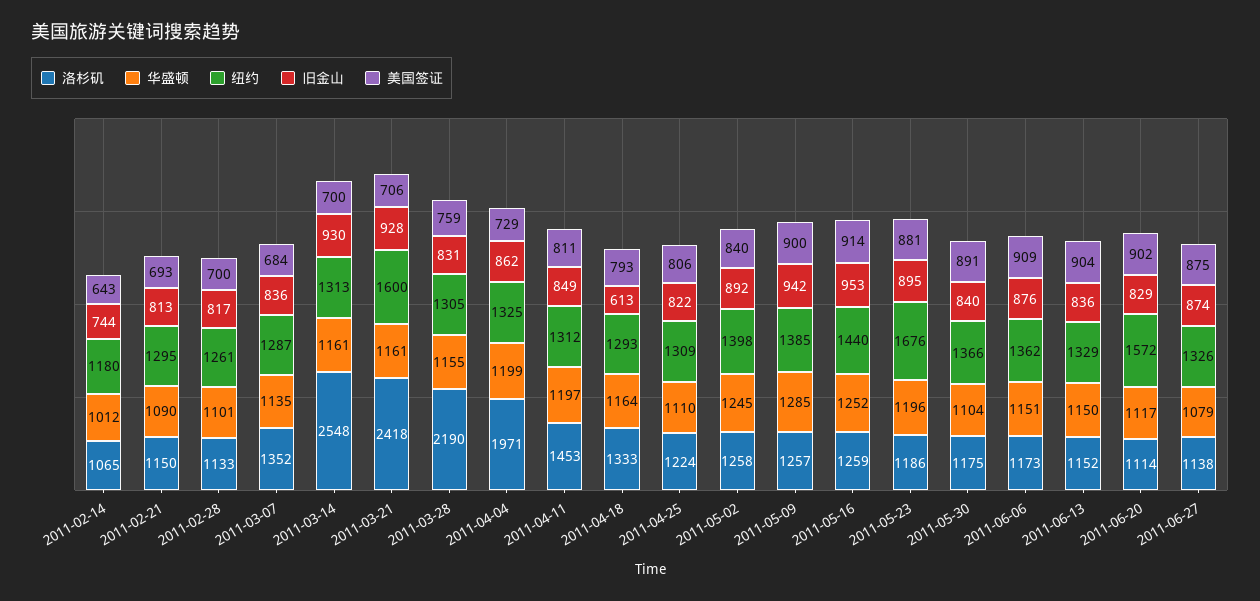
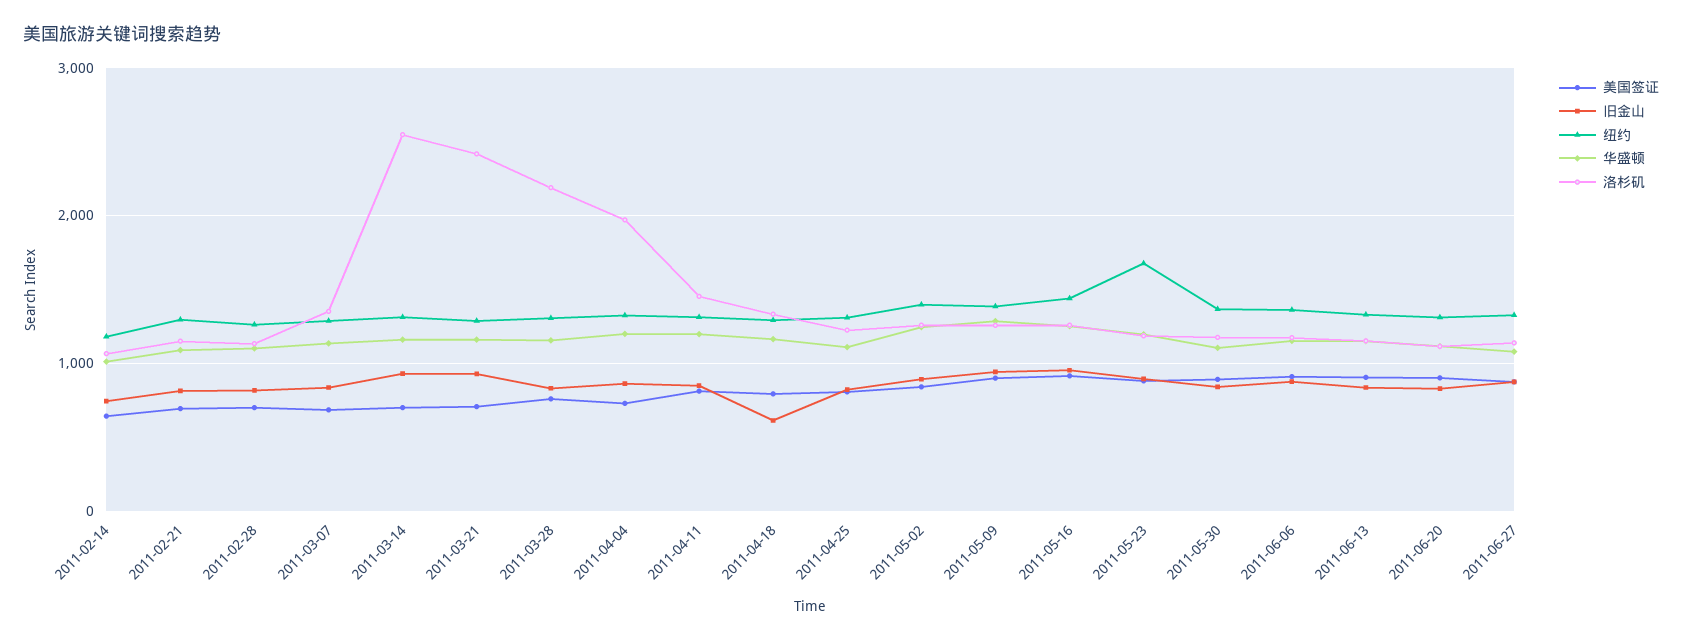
  {
    "洛杉矶": {
      "2011-02-14": 1065,
      "2011-02-21": 1150,
      "2011-02-28": 1133,
      "2011-03-07": 1352,
      "2011-03-14": 2548,
      "2011-03-21": 2418,
      "2011-03-28": 2190,
      "2011-04-04": 1971,
      "2011-04-11": 1453,
      "2011-04-18": 1333,
      "2011-04-25": 1224,
      "2011-05-02": 1258,
      "2011-05-09": 1257,
      "2011-05-16": 1259,
      "2011-05-23": 1186,
      "2011-05-30": 1175,
      "2011-06-06": 1173,
      "2011-06-13": 1152,
      "2011-06-20": 1114,
      "2011-06-27": 1138
    },
    "华盛顿": {
      "2011-02-14": 1012,
      "2011-02-21": 1090,
      "2011-02-28": 1101,
      "2011-03-07": 1135,
      "2011-03-14": 1161,
      "2011-03-21": 1161,
      "2011-03-28": 1155,
      "2011-04-04": 1199,
      "2011-04-11": 1197,
      "2011-04-18": 1164,
      "2011-04-25": 1110,
      "2011-05-02": 1245,
      "2011-05-09": 1285,
      "2011-05-16": 1252,
      "2011-05-23": 1196,
      "2011-05-30": 1104,
      "2011-06-06": 1151,
      "2011-06-13": 1150,
      "2011-06-20": 1117,
      "2011-06-27": 1079
    },
    "纽约": {
      "2011-02-14": 1180,
      "2011-02-21": 1295,
      "2011-02-28": 1261,
      "2011-03-07": 1287,
      "2011-03-14": 1313,
-     "2011-03-21": 1600,
+     "2011-03-21": 1300,
      "2011-03-28": 1305,
      "2011-04-04": 1325,
      "2011-04-11": 1312,
      "2011-04-18": 1293,
      "2011-04-25": 1309,
      "2011-05-02": 1398,
      "2011-05-09": 1385,
      "2011-05-16": 1440,
      "2011-05-23": 1676,
      "2011-05-30": 1366,
      "2011-06-06": 1362,
      "2011-06-13": 1329,
-     "2011-06-20": 1572,
+     "2011-06-20": 1300,
      "2011-06-27": 1326
    },
    "旧金山": {
      "2011-02-14": 744,
      "2011-02-21": 813,
      "2011-02-28": 817,
      "2011-03-07": 836,
      "2011-03-14": 930,
      "2011-03-21": 928,
      "2011-03-28": 831,
      "2011-04-04": 862,
      "2011-04-11": 849,
      "2011-04-18": 613,
      "2011-04-25": 822,
      "2011-05-02": 892,
      "2011-05-09": 942,
      "2011-05-16": 953,
      "2011-05-23": 895,
      "2011-05-30": 840,
      "2011-06-06": 876,
      "2011-06-13": 836,
      "2011-06-20": 829,
      "2011-06-27": 874
    },
    "美国签证": {
      "2011-02-14": 643,
      "2011-02-21": 693,
      "2011-02-28": 700,
      "2011-03-07": 684,
      "2011-03-14": 700,
      "2011-03-21": 706,
      "2011-03-28": 759,
      "2011-04-04": 729,
      "2011-04-11": 811,
      "2011-04-18": 793,
      "2011-04-25": 806,
      "2011-05-02": 840,
      "2011-05-09": 900,
      "2011-05-16": 914,
      "2011-05-23": 881,
      "2011-05-30": 891,
      "2011-06-06": 909,
      "2011-06-13": 904,
      "2011-06-20": 902,
      "2011-06-27": 875
    }
  }

